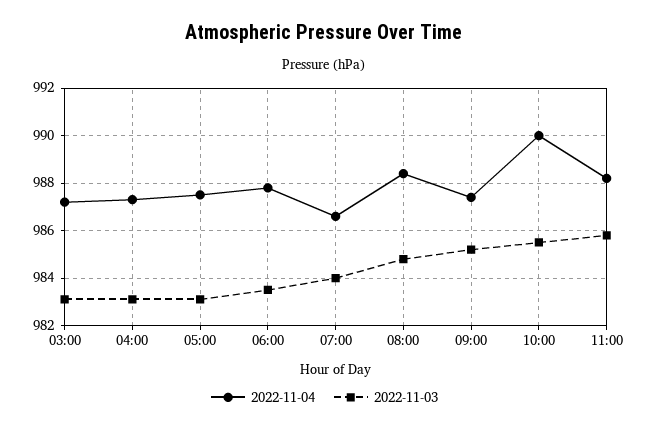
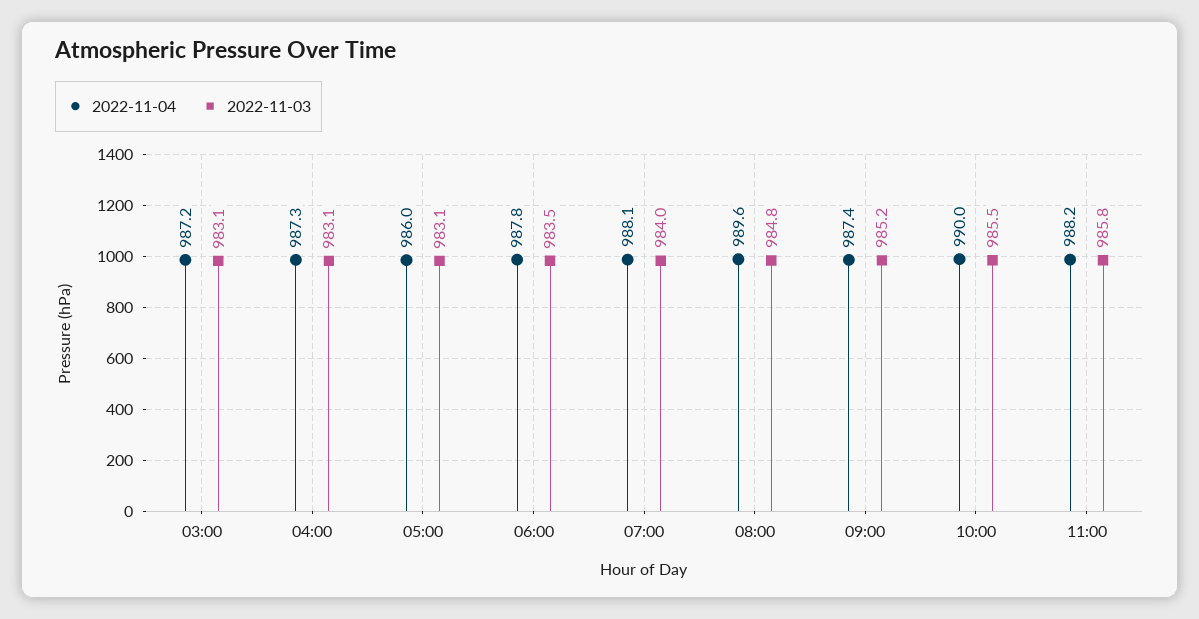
  {
    "2022-11-04": {
      "03:00": 987.2,
      "04:00": 987.3,
-     "05:00": 987.5,
+     "05:00": 986,
      "06:00": 987.8,
-     "07:00": 986.5,
+     "07:00": 988.1,
-     "08:00": 988.5,
+     "08:00": 989.6,
      "09:00": 987.4,
      "10:00": 990,
      "11:00": 988.2
    },
    "2022-11-03": {
      "03:00": 983.1,
      "04:00": 983.1,
      "05:00": 983.1,
      "06:00": 983.5,
      "07:00": 984,
      "08:00": 984.8,
      "09:00": 985.2,
      "10:00": 985.5,
      "11:00": 985.8
    }
  }

